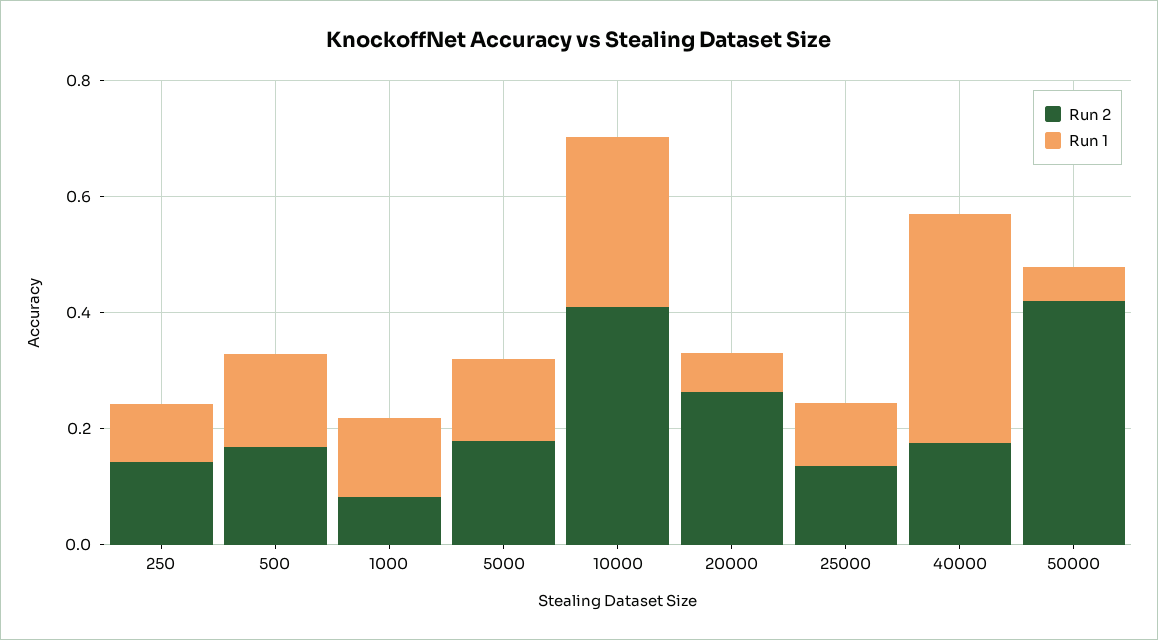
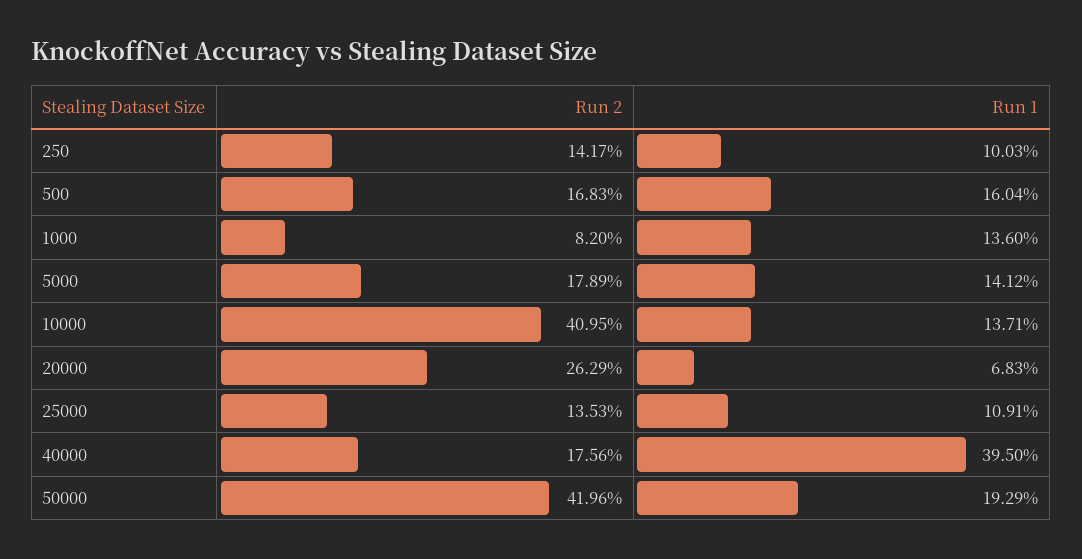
  {
    "Run 2": {
      "250": 0.1417,
      "500": 0.1683,
      "1000": 0.082,
      "5000": 0.1789,
      "10000": 0.4095,
      "20000": 0.2629,
      "25000": 0.1353,
      "40000": 0.1756,
      "50000": 0.4196
    },
    "Run 1": {
      "250": 0.1003,
      "500": 0.1604,
      "1000": 0.136,
      "5000": 0.1412,
-     "10000": 0.3,
+     "10000": 0.1371,
      "20000": 0.0683,
      "25000": 0.1091,
      "40000": 0.395,
-     "50000": 0.05
+     "50000": 0.1929
    }
  }

